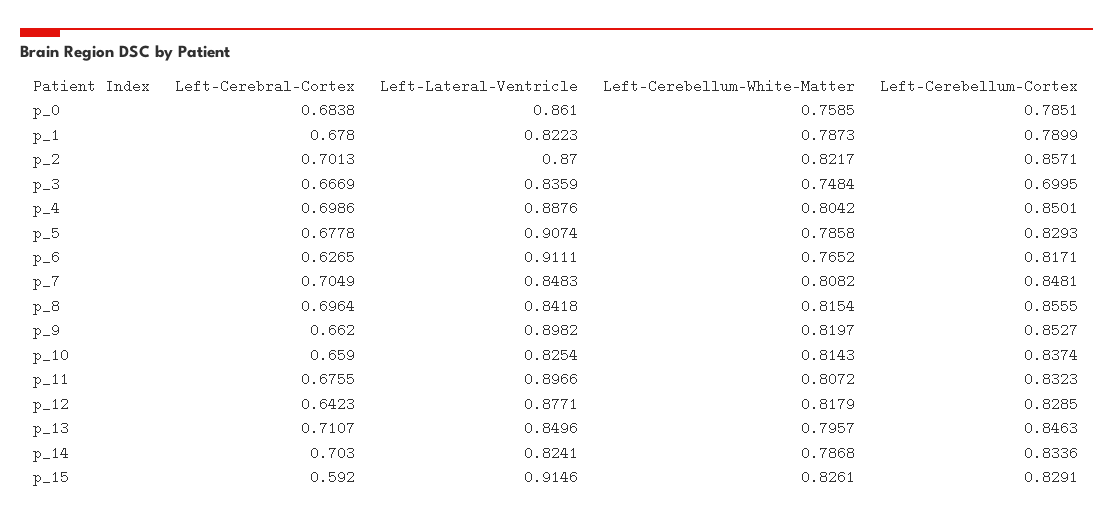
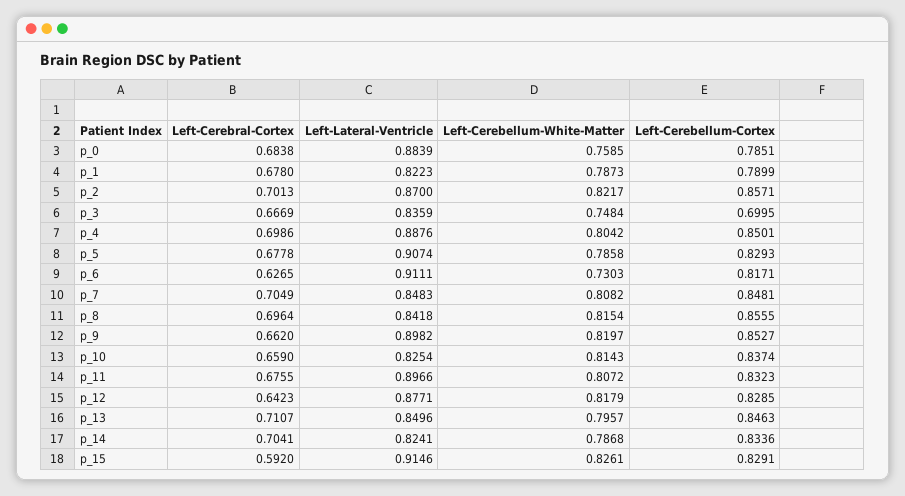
  {
    "Left-Cerebral-Cortex": {
      "p_0": 0.6838,
      "p_1": 0.678,
      "p_2": 0.7013,
      "p_3": 0.6669,
      "p_4": 0.6986,
      "p_5": 0.6778,
      "p_6": 0.6265,
      "p_7": 0.7049,
      "p_8": 0.6964,
      "p_9": 0.662,
      "p_10": 0.659,
      "p_11": 0.6755,
      "p_12": 0.6423,
      "p_13": 0.7107,
-     "p_14": 0.703,
+     "p_14": 0.7041,
      "p_15": 0.592
    },
    "Left-Lateral-Ventricle": {
-     "p_0": 0.861,
+     "p_0": 0.8839,
      "p_1": 0.8223,
      "p_2": 0.87,
      "p_3": 0.8359,
      "p_4": 0.8876,
      "p_5": 0.9074,
      "p_6": 0.9111,
      "p_7": 0.8483,
      "p_8": 0.8418,
      "p_9": 0.8982,
      "p_10": 0.8254,
      "p_11": 0.8966,
      "p_12": 0.8771,
      "p_13": 0.8496,
      "p_14": 0.8241,
      "p_15": 0.9146
    },
    "Left-Cerebellum-White-Matter": {
      "p_0": 0.7585,
      "p_1": 0.7873,
      "p_2": 0.8217,
      "p_3": 0.7484,
      "p_4": 0.8042,
      "p_5": 0.7858,
-     "p_6": 0.7652,
+     "p_6": 0.7303,
      "p_7": 0.8082,
      "p_8": 0.8154,
      "p_9": 0.8197,
      "p_10": 0.8143,
      "p_11": 0.8072,
      "p_12": 0.8179,
      "p_13": 0.7957,
      "p_14": 0.7868,
      "p_15": 0.8261
    },
    "Left-Cerebellum-Cortex": {
      "p_0": 0.7851,
      "p_1": 0.7899,
      "p_2": 0.8571,
      "p_3": 0.6995,
      "p_4": 0.8501,
      "p_5": 0.8293,
      "p_6": 0.8171,
      "p_7": 0.8481,
      "p_8": 0.8555,
      "p_9": 0.8527,
      "p_10": 0.8374,
      "p_11": 0.8323,
      "p_12": 0.8285,
      "p_13": 0.8463,
      "p_14": 0.8336,
      "p_15": 0.8291
    }
  }

